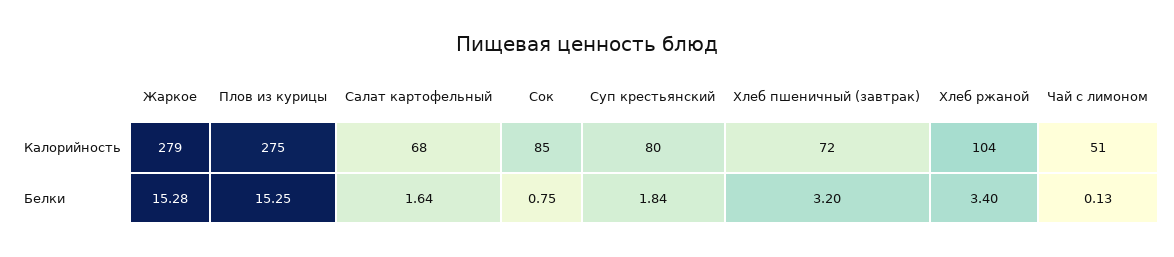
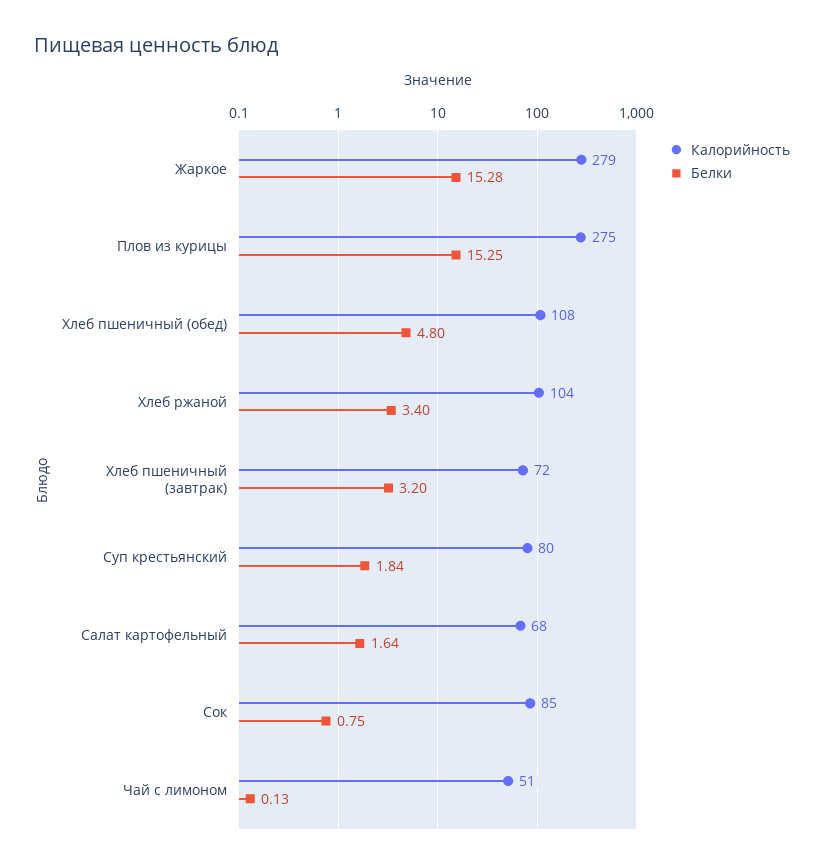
  {
    "Калорийность": {
      "Жаркое": 279,
      "Плов из курицы": 275,
      "Салат картофельный": 68,
      "Сок": 85,
      "Суп крестьянский": 80,
      "Хлеб пшеничный (завтрак)": 72,
      "Хлеб ржаной": 104,
-     "Чай с лимоном": 51
+     "Чай с лимоном": 51,
+     "Хлеб пшеничный (обед)": 108
    },
    "Белки": {
      "Жаркое": 15.28,
      "Плов из курицы": 15.25,
      "Салат картофельный": 1.64,
      "Сок": 0.75,
      "Суп крестьянский": 1.84,
      "Хлеб пшеничный (завтрак)": 3.2,
      "Хлеб ржаной": 3.4,
-     "Чай с лимоном": 0.13
+     "Чай с лимоном": 0.13,
+     "Хлеб пшеничный (обед)": 4.8
    }
  }

